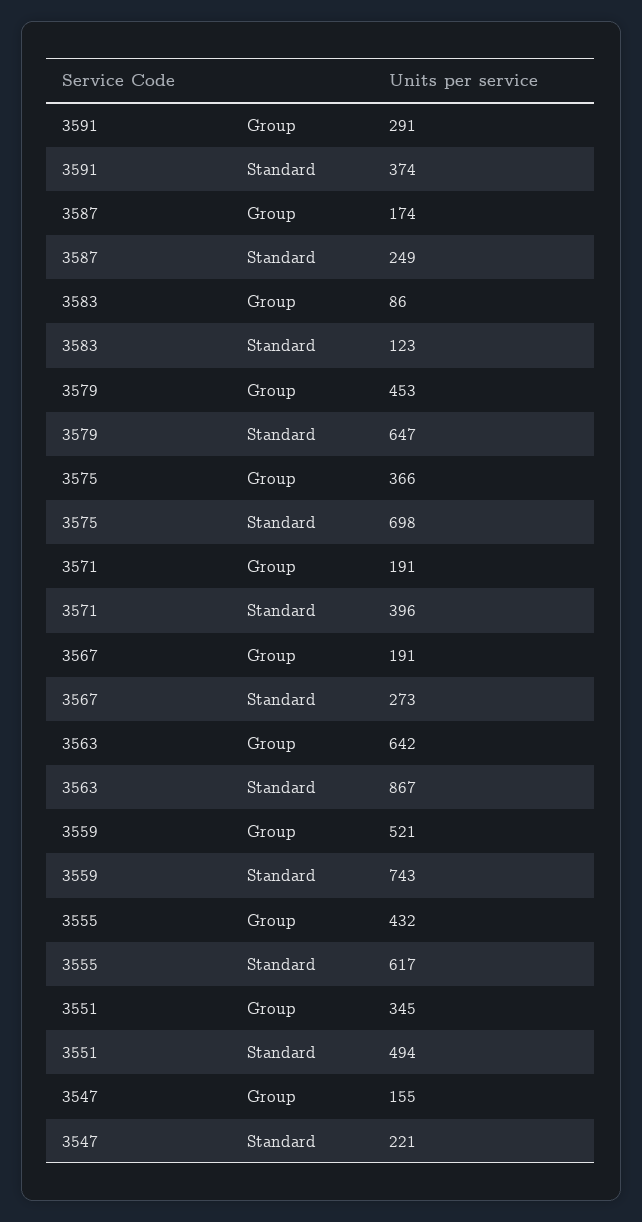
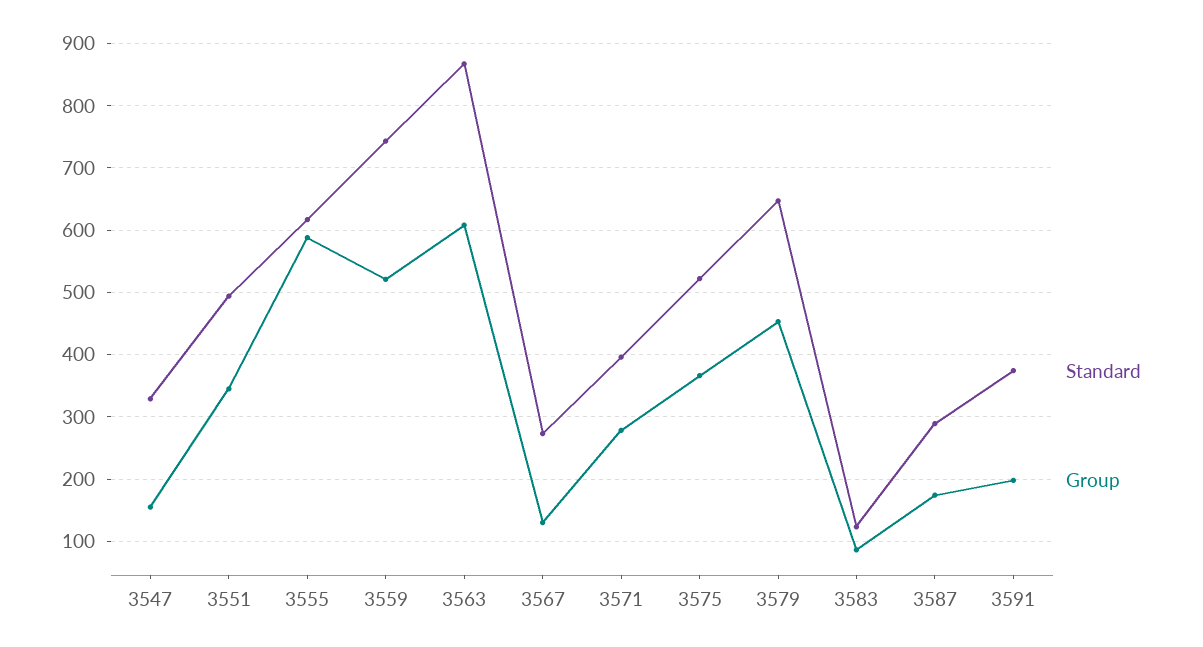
  {
    "Group": {
-     "3591": 291,
+     "3591": 200,
      "3587": 174,
      "3583": 86,
      "3579": 453,
      "3575": 366,
-     "3571": 191,
+     "3571": 280,
-     "3567": 191,
+     "3567": 130,
-     "3563": 642,
+     "3563": 610,
      "3559": 521,
-     "3555": 432,
+     "3555": 590,
      "3551": 345,
      "3547": 155
    },
    "Standard": {
      "3591": 374,
-     "3587": 249,
+     "3587": 290,
      "3583": 123,
      "3579": 647,
-     "3575": 698,
+     "3575": 520,
      "3571": 396,
      "3567": 273,
      "3563": 867,
      "3559": 743,
      "3555": 617,
      "3551": 494,
-     "3547": 221
+     "3547": 330
    }
  }

